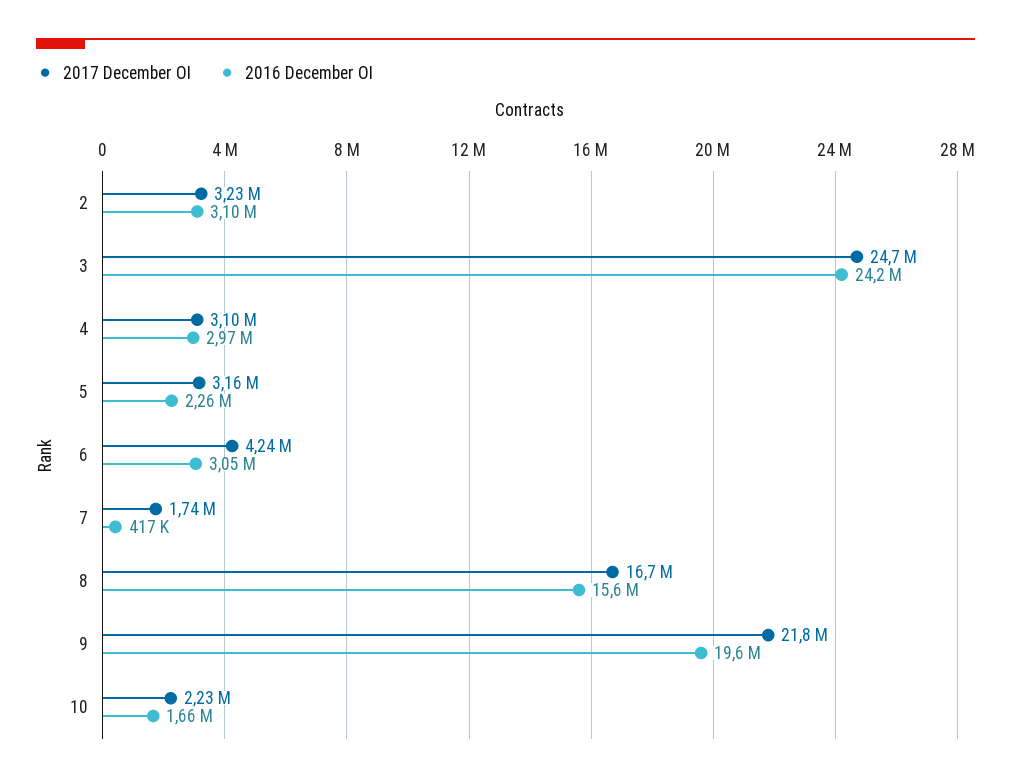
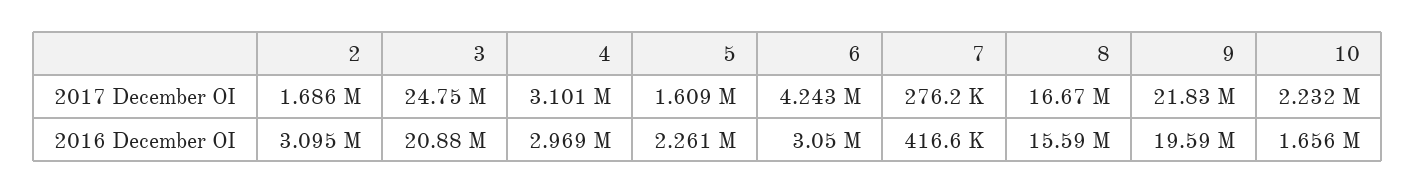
  {
    "2017 December OI": {
-     "2": 3230000,
+     "2": 1686000,
      "3": 24750000,
      "4": 3101000,
-     "5": 3160000,
+     "5": 1609000,
      "6": 4243000,
-     "7": 1740000,
+     "7": 276200,
      "8": 16670000,
      "9": 21830000,
      "10": 2232000
    },
    "2016 December OI": {
      "2": 3095000,
-     "3": 24200000,
+     "3": 20880000,
      "4": 2969000,
      "5": 2261000,
      "6": 3050000,
      "7": 416600,
      "8": 15590000,
      "9": 19590000,
      "10": 1656000
    }
  }

